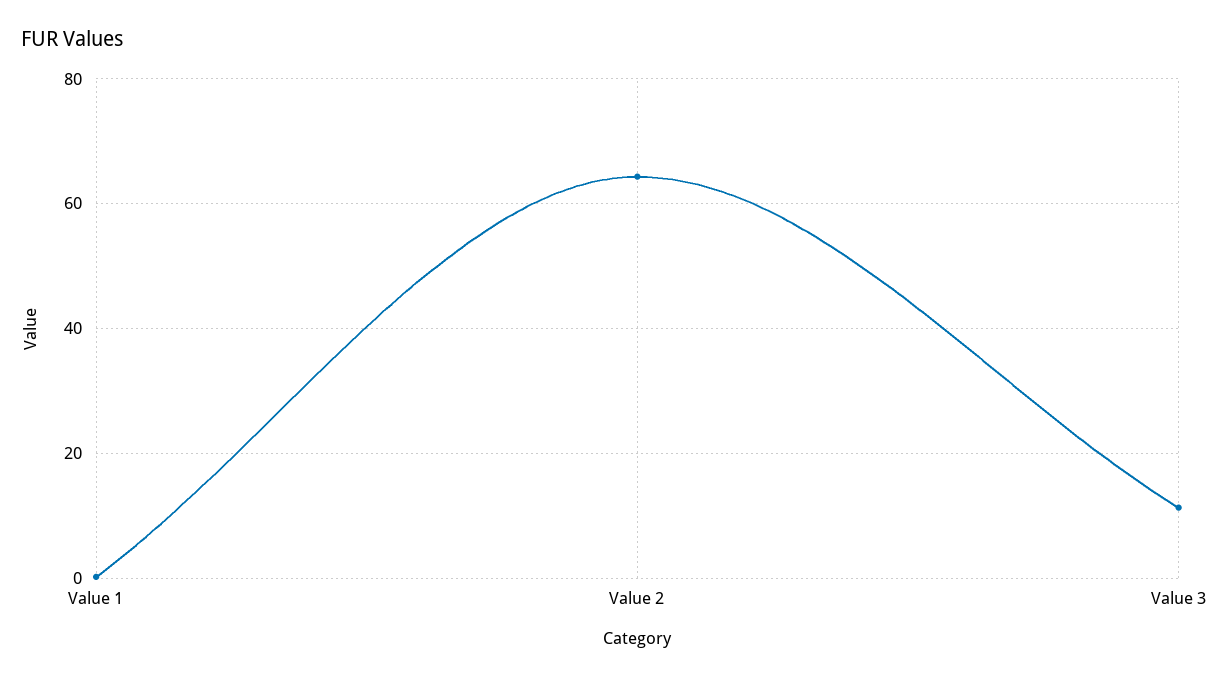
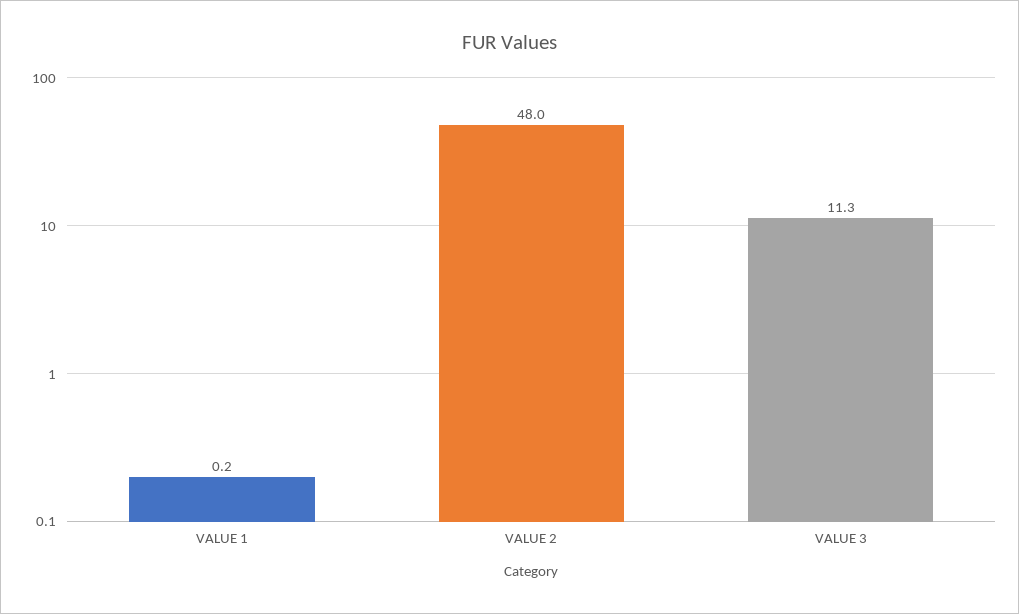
  {
    "Value 1": 0.2,
-   "Value 2": 64,
+   "Value 2": 48,
    "Value 3": 11.3
  }

